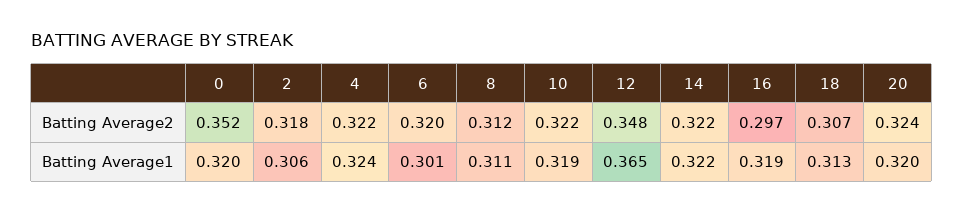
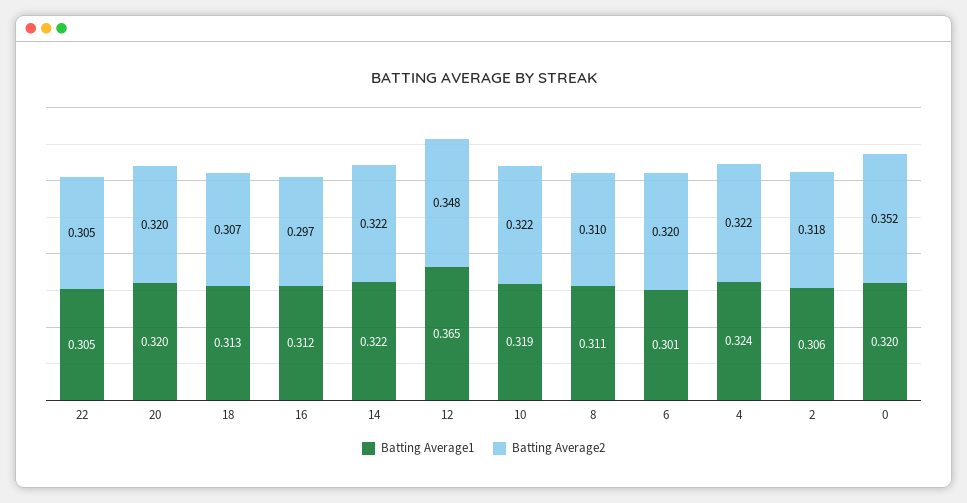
  {
    "Batting Average2": {
      "0": 0.352,
      "2": 0.318,
      "4": 0.322,
      "6": 0.32,
-     "8": 0.312,
+     "8": 0.31,
      "10": 0.322,
      "12": 0.348,
      "14": 0.322,
      "16": 0.297,
      "18": 0.307,
-     "20": 0.324
+     "20": 0.32,
+     "22": 0.305
    },
    "Batting Average1": {
      "0": 0.32,
      "2": 0.306,
      "4": 0.324,
      "6": 0.301,
      "8": 0.311,
      "10": 0.319,
      "12": 0.365,
      "14": 0.322,
-     "16": 0.319,
+     "16": 0.312,
      "18": 0.313,
-     "20": 0.32
+     "20": 0.32,
+     "22": 0.305
    }
  }

